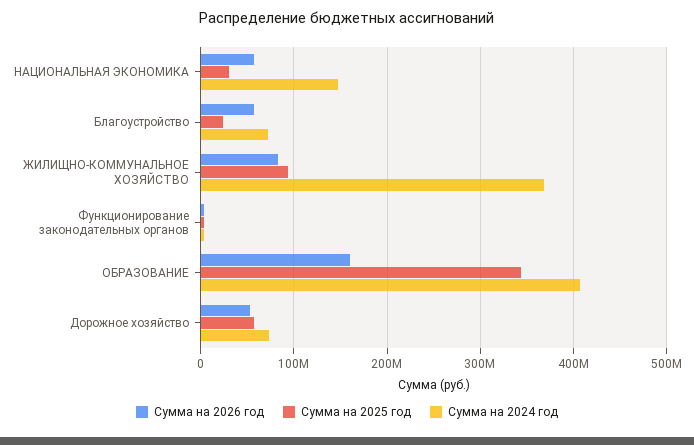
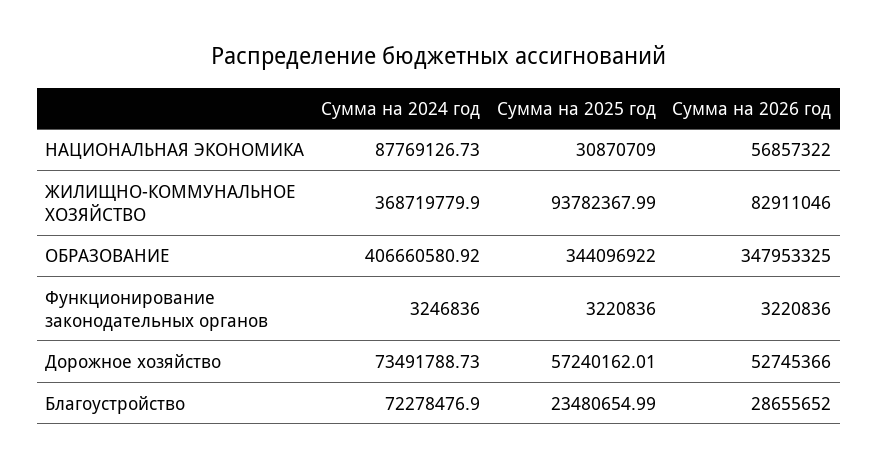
  {
    "Сумма на 2026 год": {
      "НАЦИОНАЛЬНАЯ ЭКОНОМИКА": 56857322,
-     "Благоустройство": 60000000,
+     "Благоустройство": 28655652,
      "ЖИЛИЩНО-КОММУНАЛЬНОЕ ХОЗЯЙСТВО": 82911046,
      "Функционирование законодательных органов": 3220836,
-     "ОБРАЗОВАНИЕ": 160000000,
+     "ОБРАЗОВАНИЕ": 347953325,
      "Дорожное хозяйство": 52745366
    },
    "Сумма на 2025 год": {
      "НАЦИОНАЛЬНАЯ ЭКОНОМИКА": 30870709,
      "Благоустройство": 23480654.99,
      "ЖИЛИЩНО-КОММУНАЛЬНОЕ ХОЗЯЙСТВО": 93782367.99,
      "Функционирование законодательных органов": 3220836,
      "ОБРАЗОВАНИЕ": 344096922,
      "Дорожное хозяйство": 57240162.01
    },
    "Сумма на 2024 год": {
-     "НАЦИОНАЛЬНАЯ ЭКОНОМИКА": 150000000,
+     "НАЦИОНАЛЬНАЯ ЭКОНОМИКА": 87769126.73,
      "Благоустройство": 72278476.9,
      "ЖИЛИЩНО-КОММУНАЛЬНОЕ ХОЗЯЙСТВО": 368719779.9,
      "Функционирование законодательных органов": 3246836,
      "ОБРАЗОВАНИЕ": 406660580.92,
      "Дорожное хозяйство": 73491788.73
    }
  }

